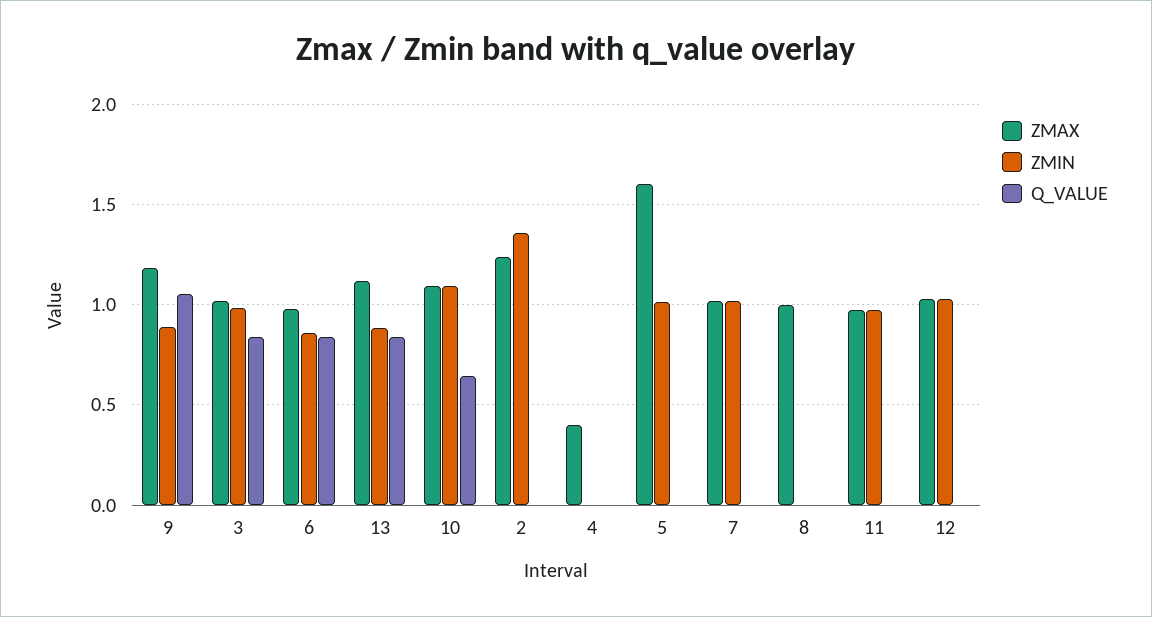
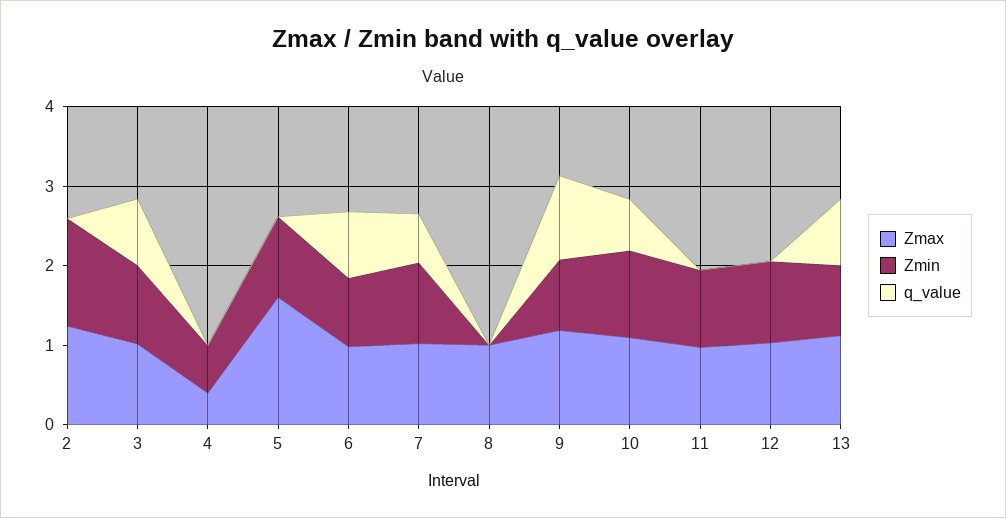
  {
    "ZMAX": {
      "9": 1.2,
      "3": 1,
      "6": 1,
      "13": 1.1,
      "10": 1.1,
      "2": 1.25,
      "4": 0.4,
      "5": 1.6,
      "7": 1,
      "8": 1,
      "11": 0.95,
      "12": 1.05
    },
    "ZMIN": {
      "9": 0.9,
      "3": 1,
      "6": 0.85,
      "13": 0.9,
      "10": 1.1,
      "2": 1.35,
-     "4": 0,
+     "4": 0.6,
      "5": 1,
      "7": 1,
      "8": 0,
      "11": 0.95,
      "12": 1.05
    },
    "Q_VALUE": {
      "9": 1.05,
      "3": 0.85,
      "6": 0.85,
      "13": 0.85,
      "10": 0.65,
      "2": 0,
      "4": 0,
      "5": 0,
-     "7": 0,
+     "7": 0.6,
      "8": 0,
      "11": 0,
      "12": 0
    }
  }

